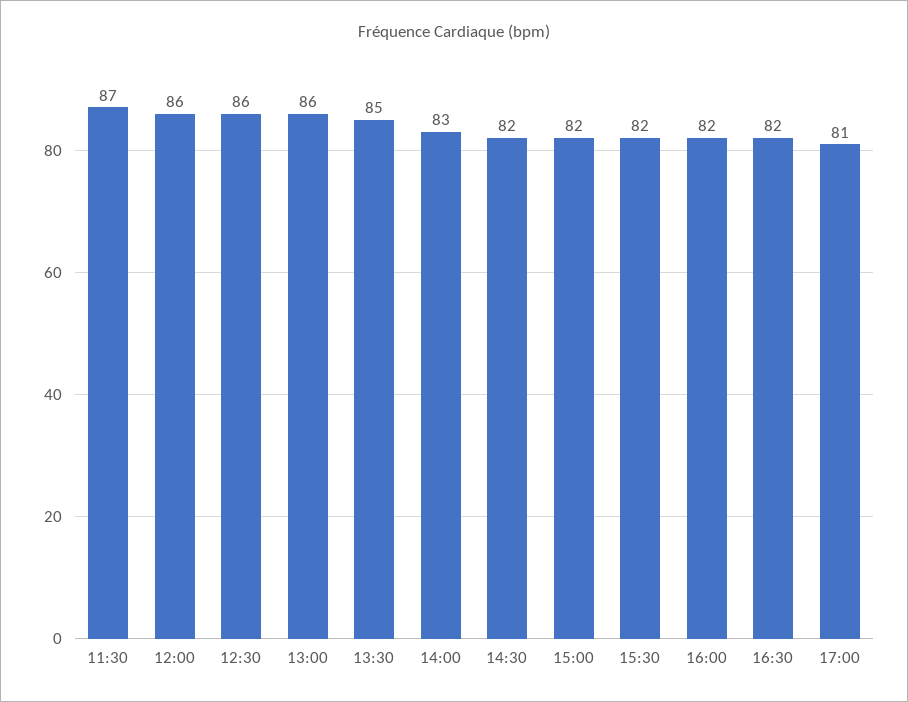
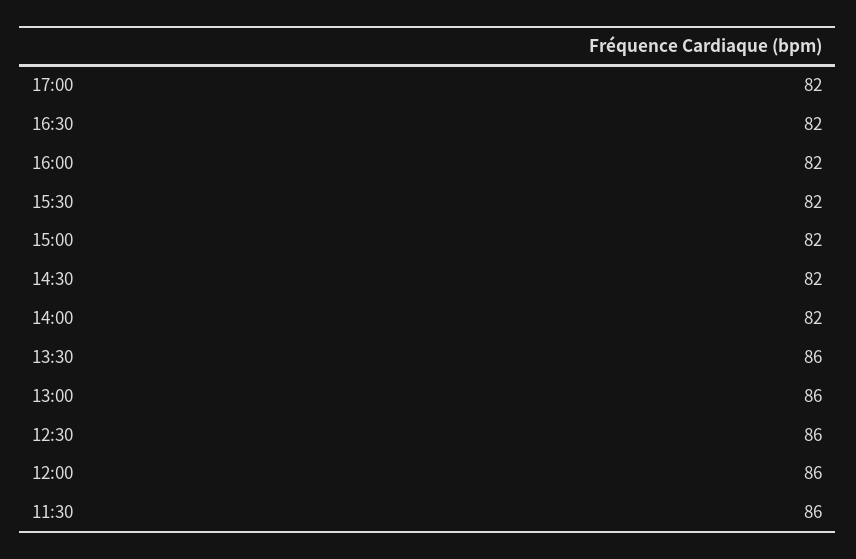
  {
-   "11:30": 87,
+   "11:30": 86,
    "12:00": 86,
    "12:30": 86,
    "13:00": 86,
-   "13:30": 85,
+   "13:30": 86,
-   "14:00": 83,
+   "14:00": 82,
    "14:30": 82,
    "15:00": 82,
    "15:30": 82,
    "16:00": 82,
    "16:30": 82,
-   "17:00": 81
+   "17:00": 82
  }

